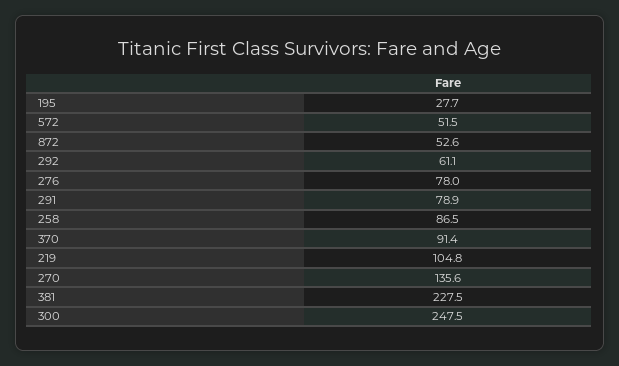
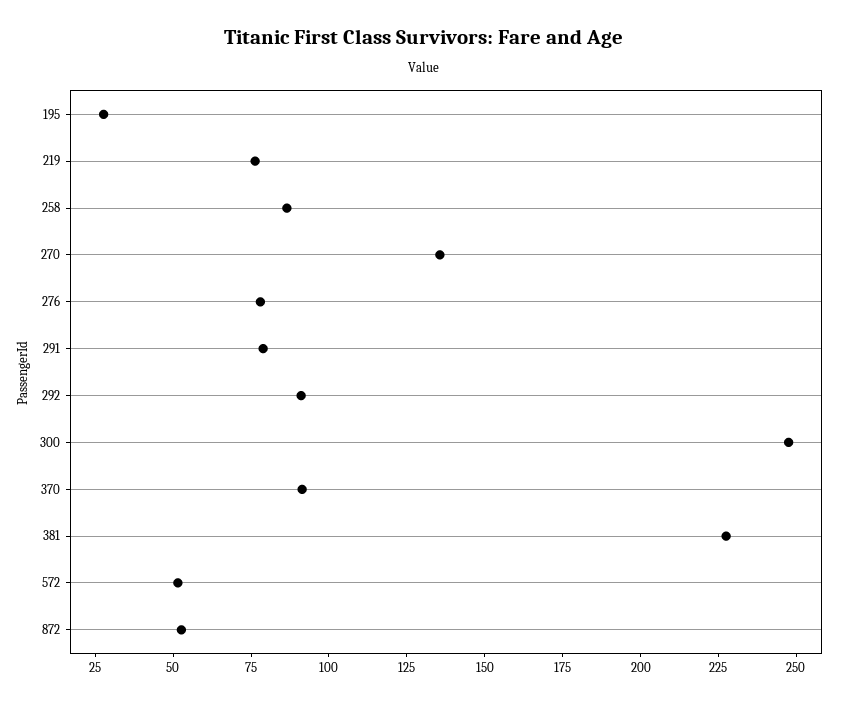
  {
    "195": 27.7,
    "572": 51.5,
    "872": 52.6,
-   "292": 61.1,
+   "292": 90,
    "276": 78,
    "291": 78.9,
    "258": 86.5,
    "370": 91.4,
-   "219": 104.8,
+   "219": 75,
    "270": 135.6,
    "381": 227.5,
    "300": 247.5
  }

